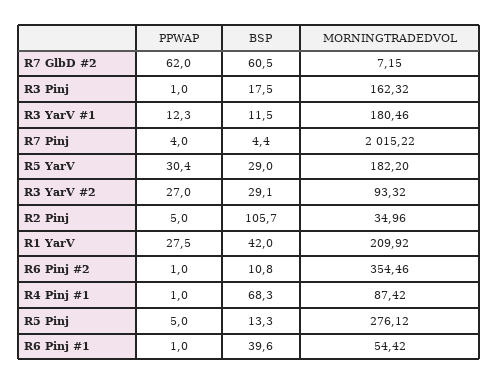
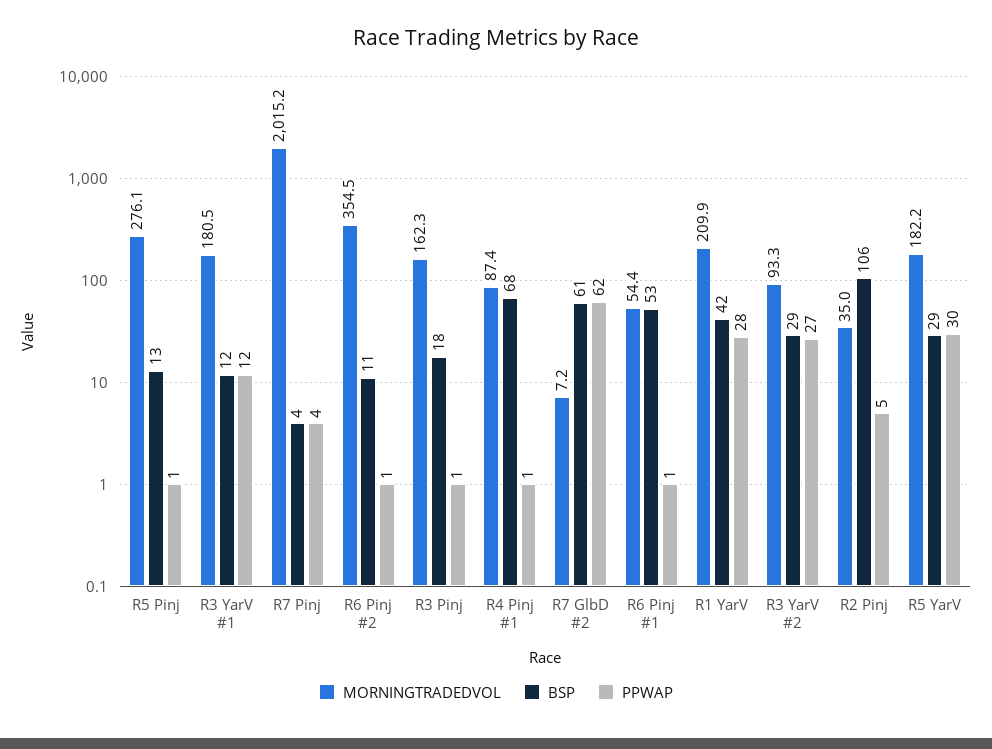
  {
    "PPWAP": {
      "R7 GlbD #2": 62,
      "R3 Pinj": 1,
      "R3 YarV #1": 12.3,
      "R7 Pinj": 4,
      "R5 YarV": 30.4,
      "R3 YarV #2": 27,
      "R2 Pinj": 5,
      "R1 YarV": 27.5,
      "R6 Pinj #2": 1,
      "R4 Pinj #1": 1,
-     "R5 Pinj": 5,
+     "R5 Pinj": 1,
      "R6 Pinj #1": 1
    },
    "BSP": {
      "R7 GlbD #2": 60.5,
      "R3 Pinj": 17.5,
      "R3 YarV #1": 11.5,
      "R7 Pinj": 4.4,
      "R5 YarV": 29,
      "R3 YarV #2": 29.1,
      "R2 Pinj": 105.7,
      "R1 YarV": 42,
      "R6 Pinj #2": 10.8,
      "R4 Pinj #1": 68.3,
      "R5 Pinj": 13.3,
-     "R6 Pinj #1": 39.6
+     "R6 Pinj #1": 53
    },
    "MORNINGTRADEDVOL": {
      "R7 GlbD #2": 7.15,
      "R3 Pinj": 162.32,
      "R3 YarV #1": 180.46,
      "R7 Pinj": 2015.22,
      "R5 YarV": 182.2,
      "R3 YarV #2": 93.32,
      "R2 Pinj": 34.96,
      "R1 YarV": 209.92,
      "R6 Pinj #2": 354.46,
      "R4 Pinj #1": 87.42,
      "R5 Pinj": 276.12,
      "R6 Pinj #1": 54.42
    }
  }

